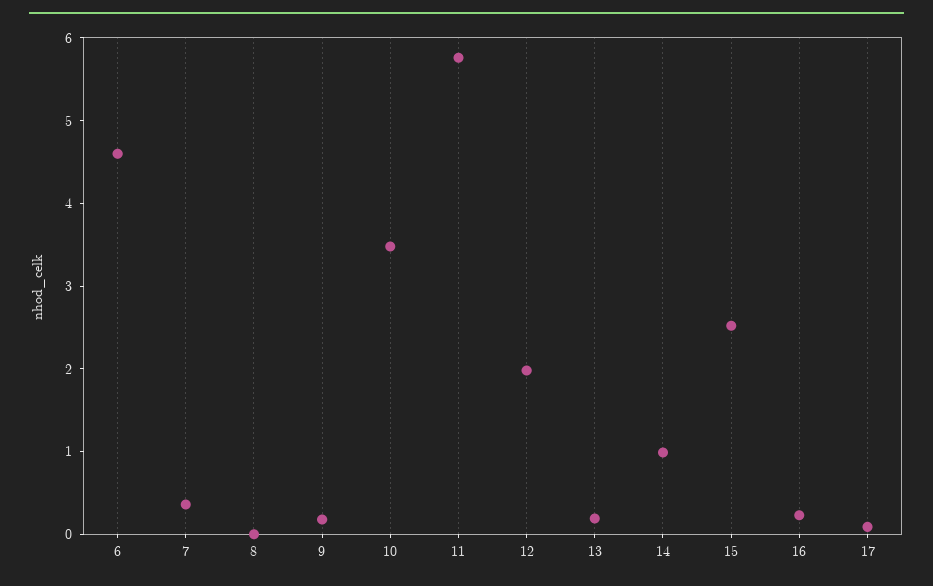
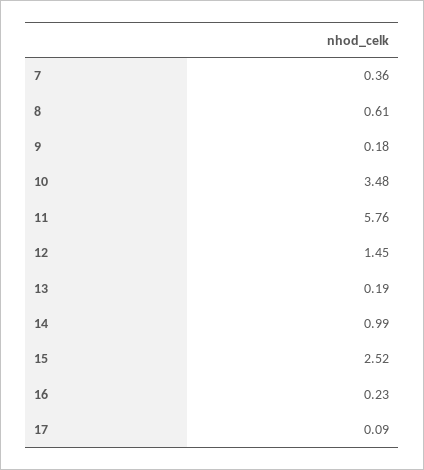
  {
-   "6": 4.6,
    "7": 0.36,
-   "8": 0,
+   "8": 0.61,
    "9": 0.18,
    "10": 3.48,
    "11": 5.76,
-   "12": 2,
+   "12": 1.45,
    "13": 0.19,
    "14": 0.99,
    "15": 2.52,
    "16": 0.23,
    "17": 0.09
  }

